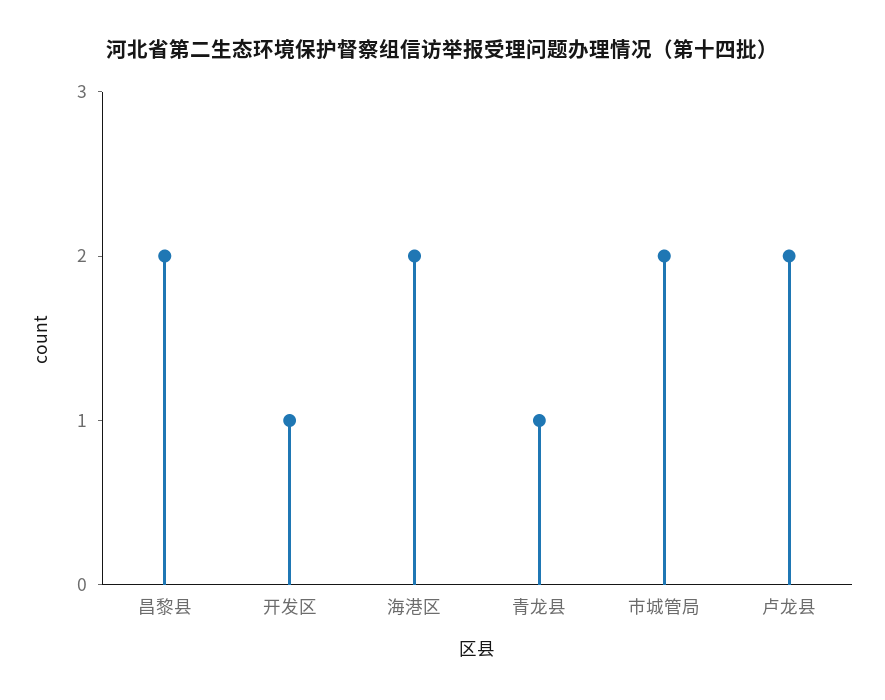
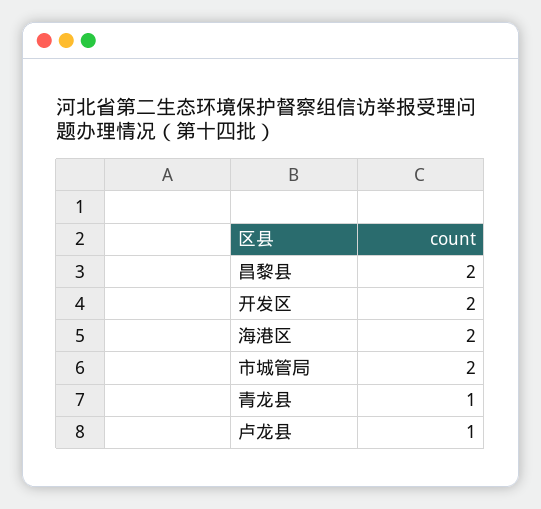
  {
    "昌黎县": 2,
-   "开发区": 1,
+   "开发区": 2,
    "海港区": 2,
    "青龙县": 1,
    "市城管局": 2,
-   "卢龙县": 2
+   "卢龙县": 1
  }

